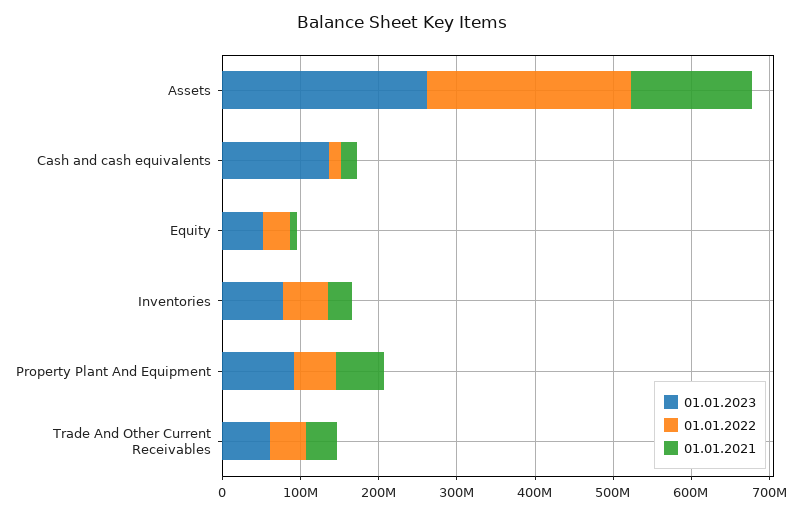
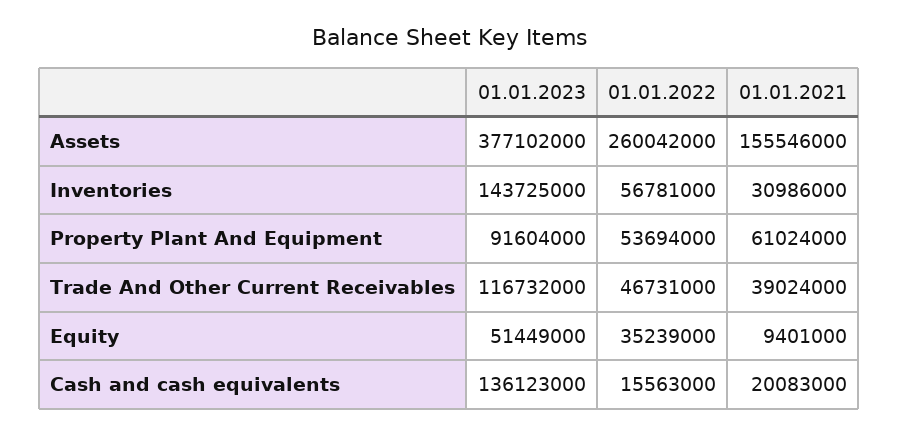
  {
    "01.01.2023": {
-     "Assets": 260000000,
+     "Assets": 377102000,
      "Cash and cash equivalents": 136123000,
      "Equity": 51449000,
-     "Inventories": 80000000,
+     "Inventories": 143725000,
      "Property Plant And Equipment": 91604000,
-     "Trade And Other Current Receivables": 60000000
+     "Trade And Other Current Receivables": 116732000
    },
    "01.01.2022": {
      "Assets": 260042000,
      "Cash and cash equivalents": 15563000,
      "Equity": 35239000,
      "Inventories": 56781000,
      "Property Plant And Equipment": 53694000,
      "Trade And Other Current Receivables": 46731000
    },
    "01.01.2021": {
      "Assets": 155546000,
      "Cash and cash equivalents": 20083000,
      "Equity": 9401000,
      "Inventories": 30986000,
      "Property Plant And Equipment": 61024000,
      "Trade And Other Current Receivables": 39024000
    }
  }

